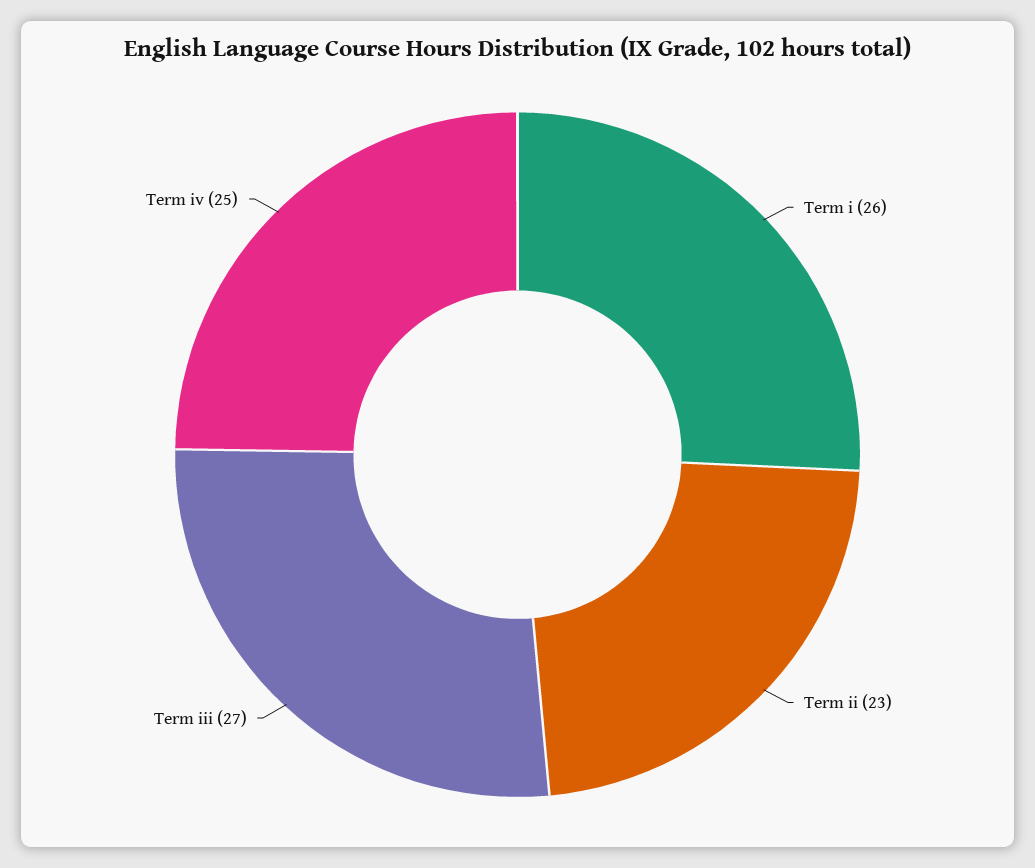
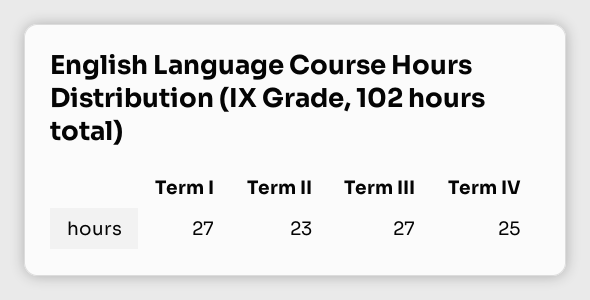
  {
-   "Term i": 26,
+   "Term i": 27,
    "Term ii": 23,
    "Term iii": 27,
    "Term iv": 25
  }

